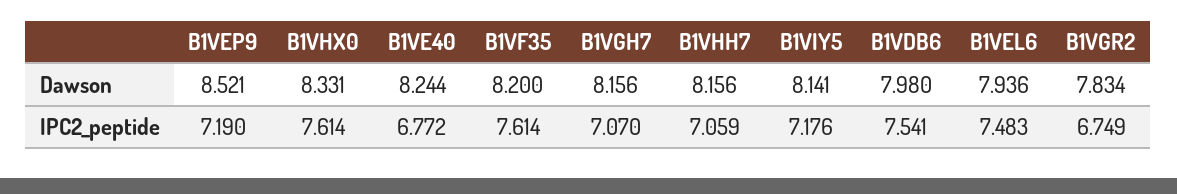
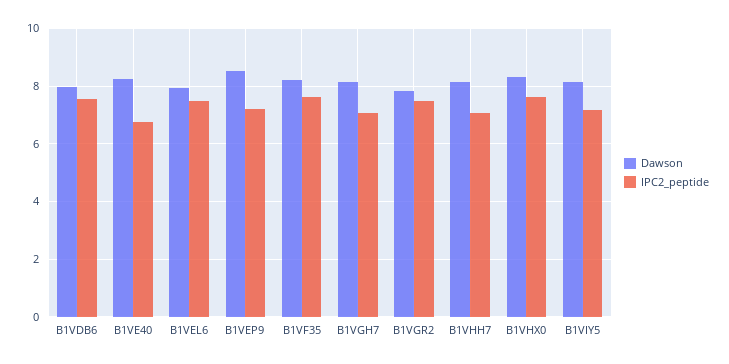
  {
    "Dawson": {
      "B1VEP9": 8.521,
      "B1VHX0": 8.331,
      "B1VE40": 8.244,
      "B1VF35": 8.2,
      "B1VGH7": 8.156,
      "B1VHH7": 8.156,
      "B1VIY5": 8.141,
      "B1VDB6": 7.98,
      "B1VEL6": 7.936,
      "B1VGR2": 7.834
    },
    "IPC2_peptide": {
      "B1VEP9": 7.19,
      "B1VHX0": 7.614,
      "B1VE40": 6.772,
      "B1VF35": 7.614,
      "B1VGH7": 7.07,
      "B1VHH7": 7.059,
      "B1VIY5": 7.176,
      "B1VDB6": 7.541,
      "B1VEL6": 7.483,
-     "B1VGR2": 6.749
+     "B1VGR2": 7.5
    }
  }

